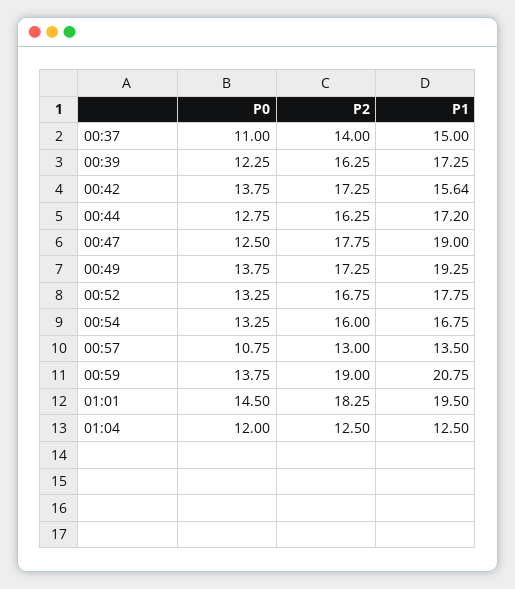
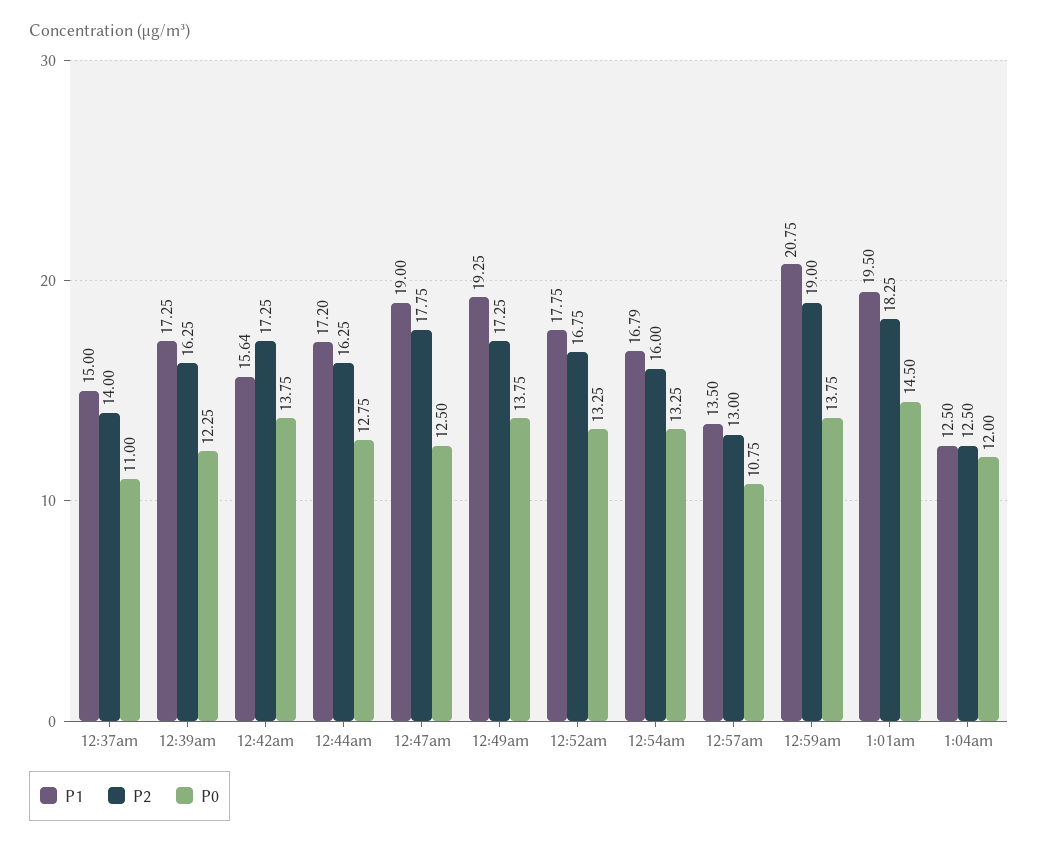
  {
    "P0": {
      "00:37": 11,
      "00:39": 12.25,
      "00:42": 13.75,
      "00:44": 12.75,
      "00:47": 12.5,
      "00:49": 13.75,
      "00:52": 13.25,
      "00:54": 13.25,
      "00:57": 10.75,
      "00:59": 13.75,
      "01:01": 14.5,
      "01:04": 12
    },
    "P2": {
      "00:37": 14,
      "00:39": 16.25,
      "00:42": 17.25,
      "00:44": 16.25,
      "00:47": 17.75,
      "00:49": 17.25,
      "00:52": 16.75,
      "00:54": 16,
      "00:57": 13,
      "00:59": 19,
      "01:01": 18.25,
      "01:04": 12.5
    },
    "P1": {
      "00:37": 15,
      "00:39": 17.25,
      "00:42": 15.64,
      "00:44": 17.2,
      "00:47": 19,
      "00:49": 19.25,
      "00:52": 17.75,
-     "00:54": 16.75,
+     "00:54": 16.79,
      "00:57": 13.5,
      "00:59": 20.75,
      "01:01": 19.5,
      "01:04": 12.5
    }
  }

